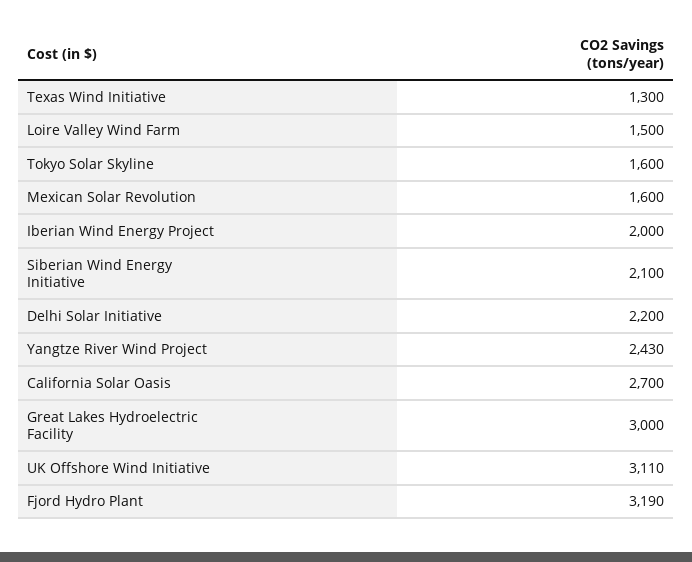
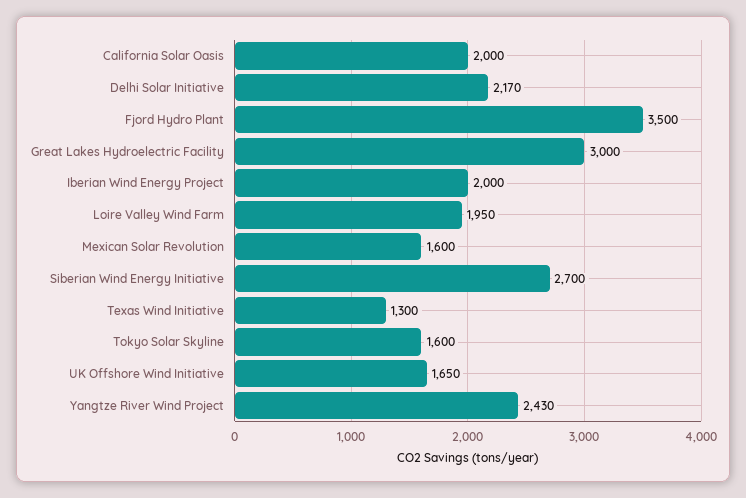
  {
    "Texas Wind Initiative": 1300,
-   "Loire Valley Wind Farm": 1500,
+   "Loire Valley Wind Farm": 1950,
    "Tokyo Solar Skyline": 1600,
    "Mexican Solar Revolution": 1600,
    "Iberian Wind Energy Project": 2000,
-   "Siberian Wind Energy Initiative": 2100,
+   "Siberian Wind Energy Initiative": 2700,
-   "Delhi Solar Initiative": 2200,
+   "Delhi Solar Initiative": 2170,
    "Yangtze River Wind Project": 2430,
-   "California Solar Oasis": 2700,
+   "California Solar Oasis": 2000,
    "Great Lakes Hydroelectric Facility": 3000,
-   "UK Offshore Wind Initiative": 3110,
+   "UK Offshore Wind Initiative": 1650,
-   "Fjord Hydro Plant": 3190
+   "Fjord Hydro Plant": 3500
  }

